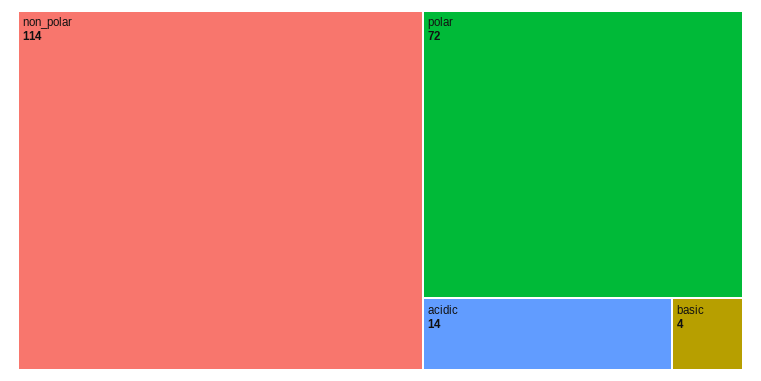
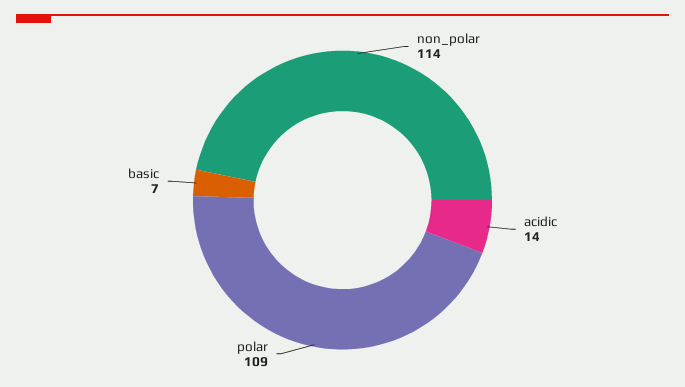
  {
    "non_polar": 114,
-   "polar": 72,
+   "polar": 109,
    "acidic": 14,
-   "basic": 4
+   "basic": 7
  }

